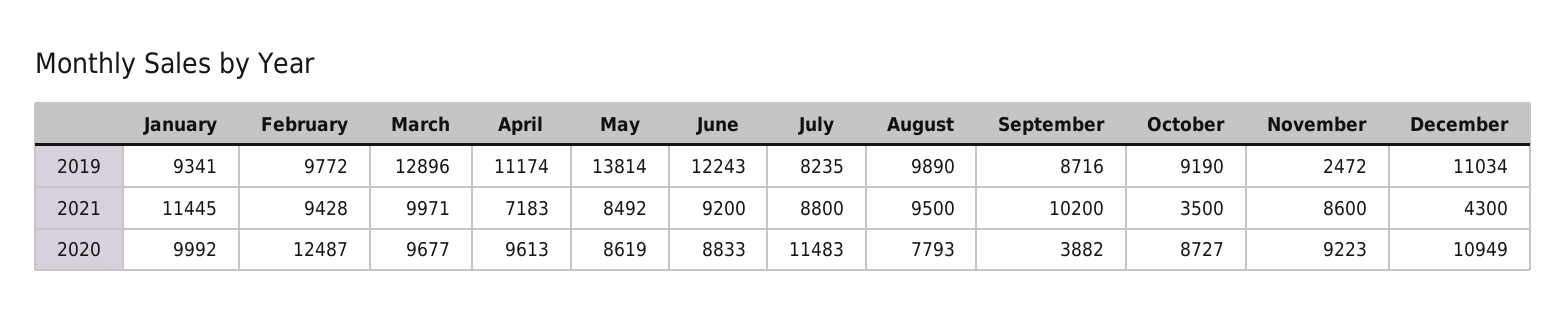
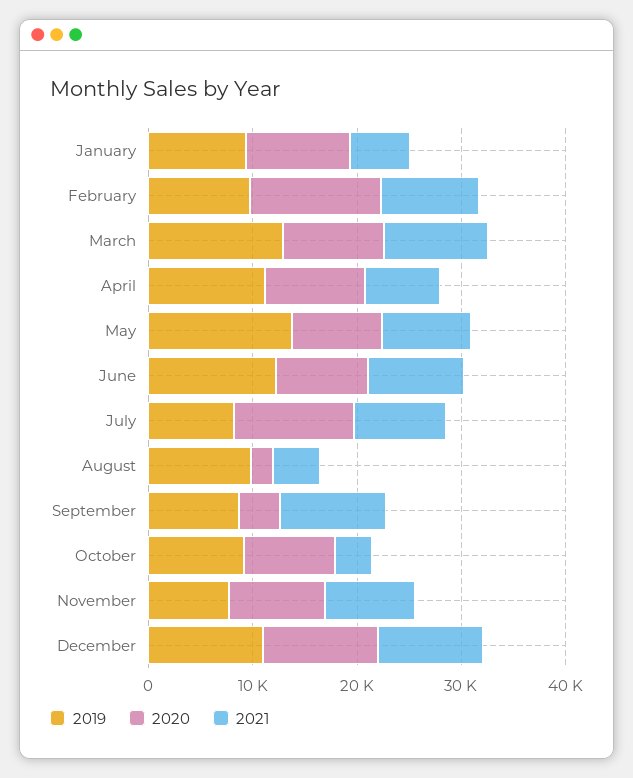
  {
    "2019": {
      "January": 9341,
      "February": 9772,
      "March": 12896,
      "April": 11174,
      "May": 13814,
      "June": 12243,
      "July": 8235,
      "August": 9890,
      "September": 8716,
      "October": 9190,
-     "November": 2472,
+     "November": 8000,
      "December": 11034
    },
    "2021": {
-     "January": 11445,
+     "January": 6000,
      "February": 9428,
      "March": 9971,
      "April": 7183,
      "May": 8492,
      "June": 9200,
      "July": 8800,
-     "August": 9500,
+     "August": 4000,
      "September": 10200,
      "October": 3500,
      "November": 8600,
-     "December": 4300
+     "December": 10000
    },
    "2020": {
      "January": 9992,
      "February": 12487,
      "March": 9677,
      "April": 9613,
      "May": 8619,
      "June": 8833,
      "July": 11483,
-     "August": 7793,
+     "August": 2000,
      "September": 3882,
      "October": 8727,
      "November": 9223,
      "December": 10949
    }
  }

